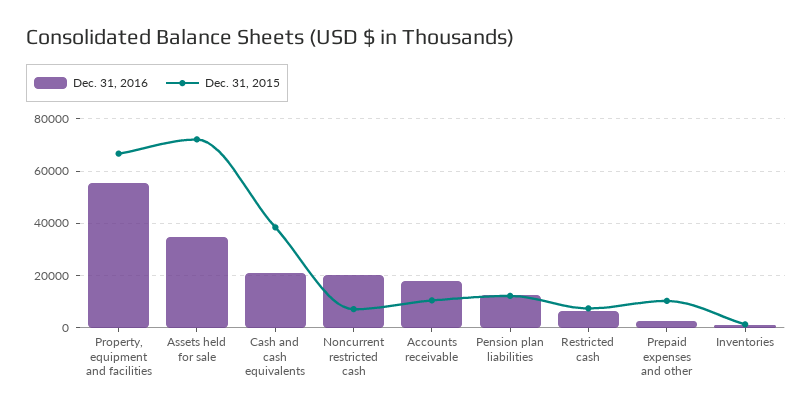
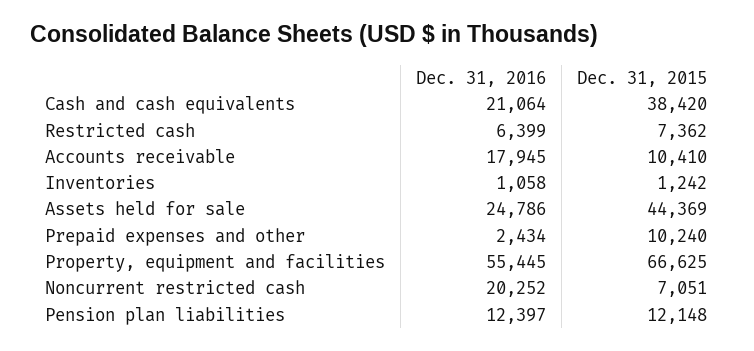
  {
    "Dec. 31, 2016": {
      "Property, equipment and facilities": 55445,
-     "Assets held for sale": 35000,
+     "Assets held for sale": 24786,
      "Cash and cash equivalents": 21064,
      "Noncurrent restricted cash": 20252,
      "Accounts receivable": 17945,
      "Pension plan liabilities": 12397,
      "Restricted cash": 6399,
      "Prepaid expenses and other": 2434,
      "Inventories": 1058
    },
    "Dec. 31, 2015": {
      "Property, equipment and facilities": 66625,
-     "Assets held for sale": 72500,
+     "Assets held for sale": 44369,
      "Cash and cash equivalents": 38420,
      "Noncurrent restricted cash": 7051,
      "Accounts receivable": 10410,
      "Pension plan liabilities": 12148,
      "Restricted cash": 7362,
      "Prepaid expenses and other": 10240,
      "Inventories": 1242
    }
  }

